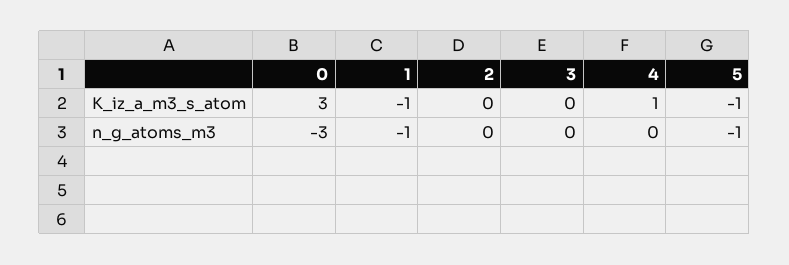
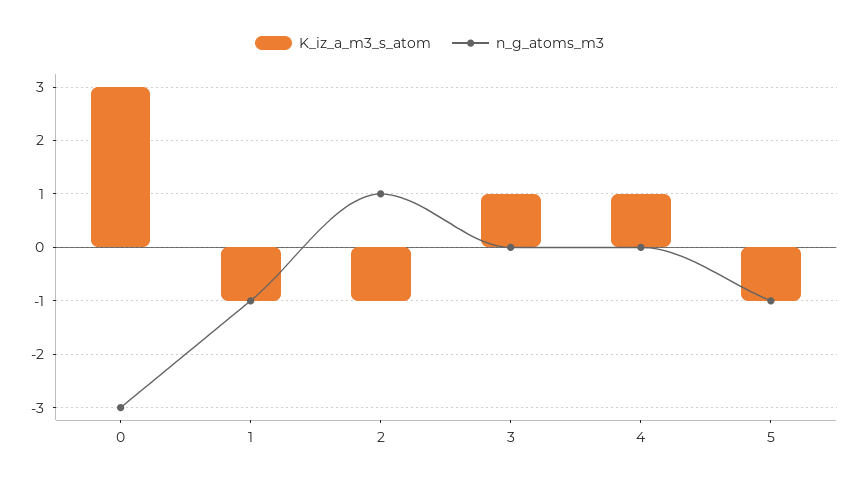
  {
    "K_iz_a_m3_s_atom": {
      "0": 3,
      "1": -1,
-     "2": 0,
+     "2": -1,
-     "3": 0,
+     "3": 1,
      "4": 1,
      "5": -1
    },
    "n_g_atoms_m3": {
      "0": -3,
      "1": -1,
-     "2": 0,
+     "2": 1,
      "3": 0,
      "4": 0,
      "5": -1
    }
  }

